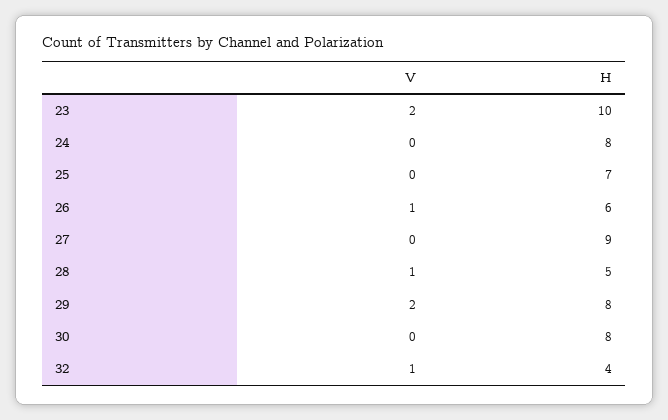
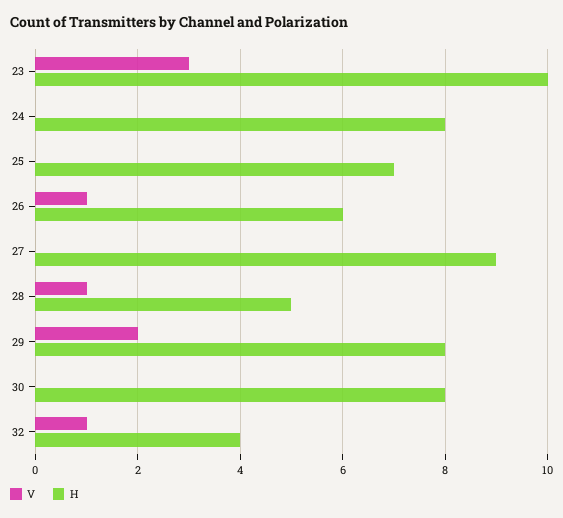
  {
    "V": {
-     "23": 2,
+     "23": 3,
      "24": 0,
      "25": 0,
      "26": 1,
      "27": 0,
      "28": 1,
      "29": 2,
      "30": 0,
      "32": 1
    },
    "H": {
      "23": 10,
      "24": 8,
      "25": 7,
      "26": 6,
      "27": 9,
      "28": 5,
      "29": 8,
      "30": 8,
      "32": 4
    }
  }

